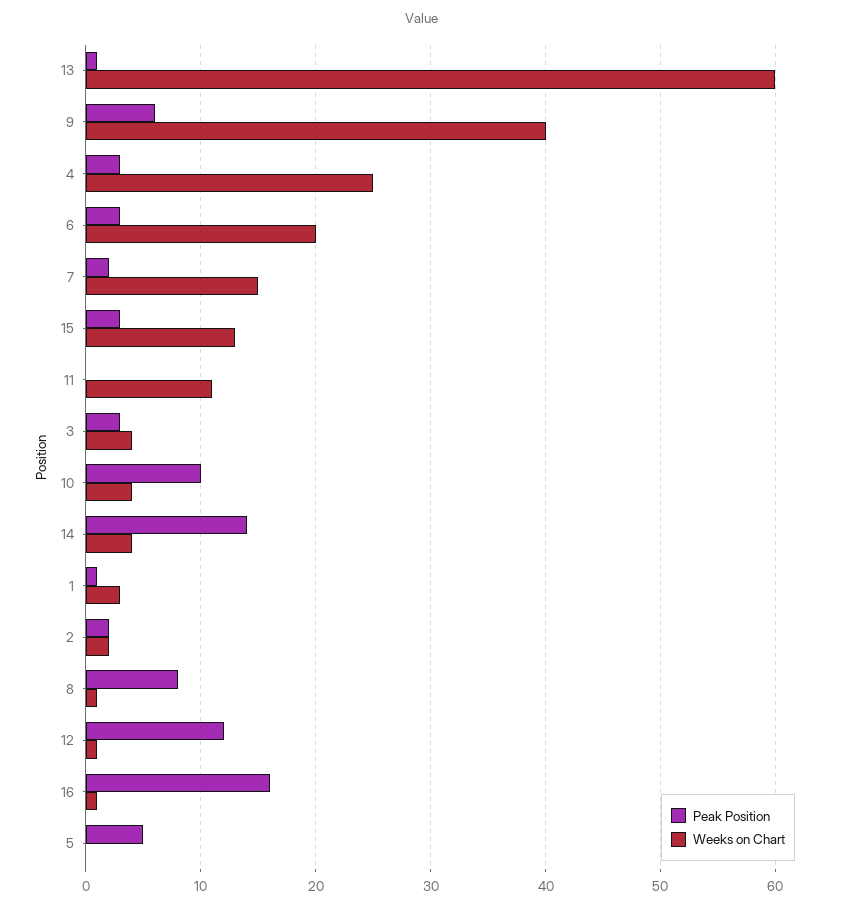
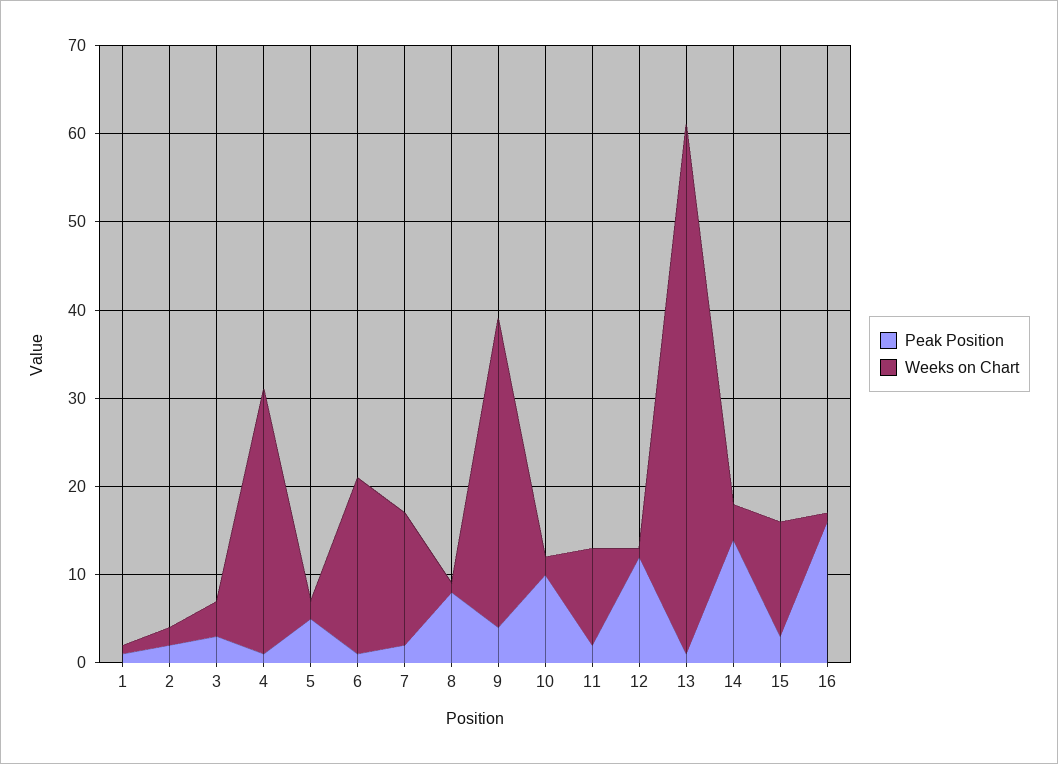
  {
    "Peak Position": {
      "13": 1,
-     "9": 6,
+     "9": 4,
-     "4": 3,
+     "4": 1,
-     "6": 3,
+     "6": 1,
      "7": 2,
      "15": 3,
-     "11": 0,
+     "11": 2,
      "3": 3,
      "10": 10,
      "14": 14,
      "1": 1,
      "2": 2,
      "8": 8,
      "12": 12,
      "16": 16,
      "5": 5
    },
    "Weeks on Chart": {
      "13": 60,
-     "9": 40,
+     "9": 35,
-     "4": 25,
+     "4": 30,
      "6": 20,
      "7": 15,
      "15": 13,
      "11": 11,
      "3": 4,
-     "10": 4,
+     "10": 2,
      "14": 4,
-     "1": 3,
+     "1": 1,
      "2": 2,
      "8": 1,
      "12": 1,
      "16": 1,
-     "5": 0
+     "5": 2
    }
  }

